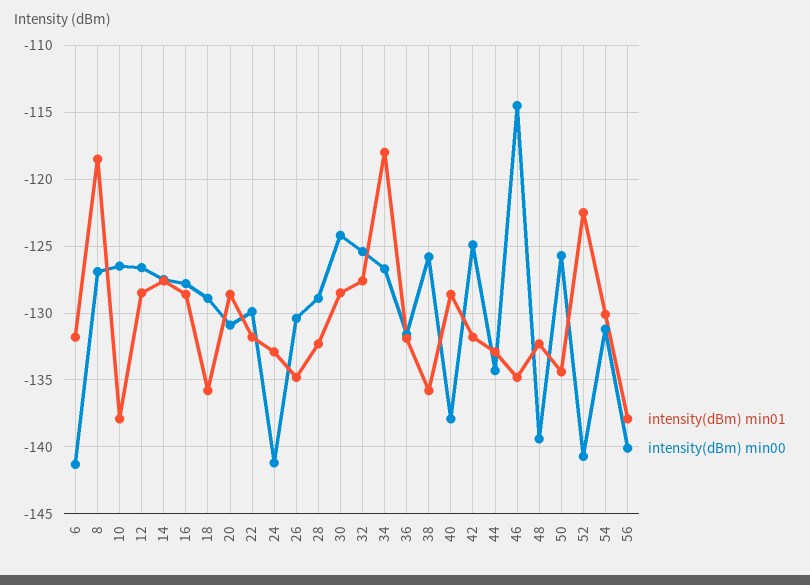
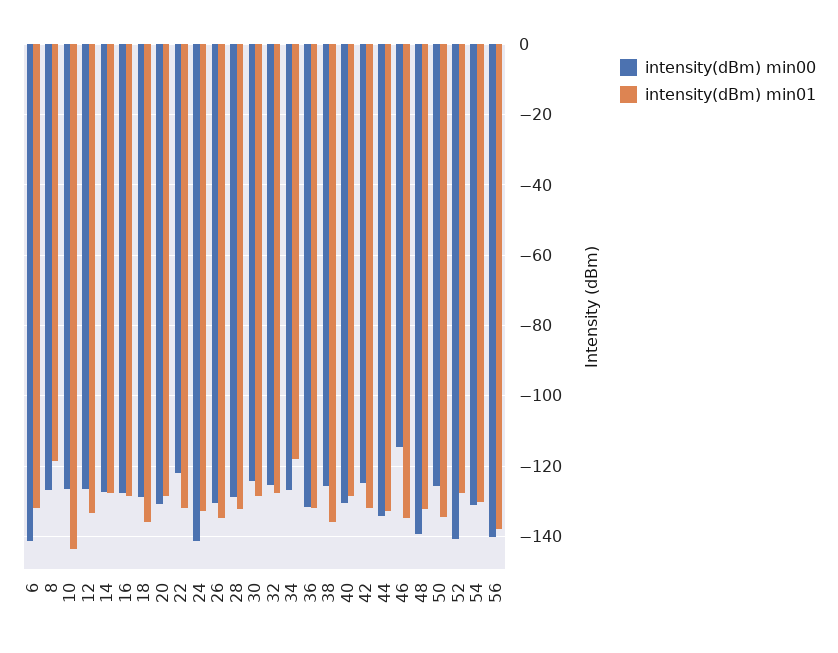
  {
    "intensity(dBm) min01": {
      "6": -132,
      "8": -118.5,
-     "10": -138,
+     "10": -144,
-     "12": -128.5,
+     "12": -134,
      "14": -127.5,
      "16": -128.5,
      "18": -136,
      "20": -128.5,
      "22": -132,
      "24": -133,
      "26": -135,
      "28": -132.5,
      "30": -128.5,
      "32": -127.5,
      "34": -118,
      "36": -132,
      "38": -136,
      "40": -128.5,
      "42": -132,
      "44": -133,
      "46": -135,
      "48": -132.5,
      "50": -134.5,
-     "52": -122.5,
+     "52": -128,
      "54": -130,
      "56": -138
    },
    "intensity(dBm) min00": {
      "6": -141.5,
      "8": -127,
      "10": -126.5,
      "12": -126.5,
      "14": -127.5,
      "16": -128,
      "18": -129,
      "20": -131,
-     "22": -130,
+     "22": -122,
      "24": -141,
      "26": -130.5,
      "28": -129,
      "30": -124,
      "32": -125.5,
      "34": -126.5,
      "36": -131.5,
      "38": -126,
-     "40": -138,
+     "40": -130,
      "42": -125,
      "44": -134.5,
      "46": -114.5,
      "48": -139.5,
      "50": -125.5,
      "52": -140.5,
      "54": -131,
      "56": -140
    }
  }

